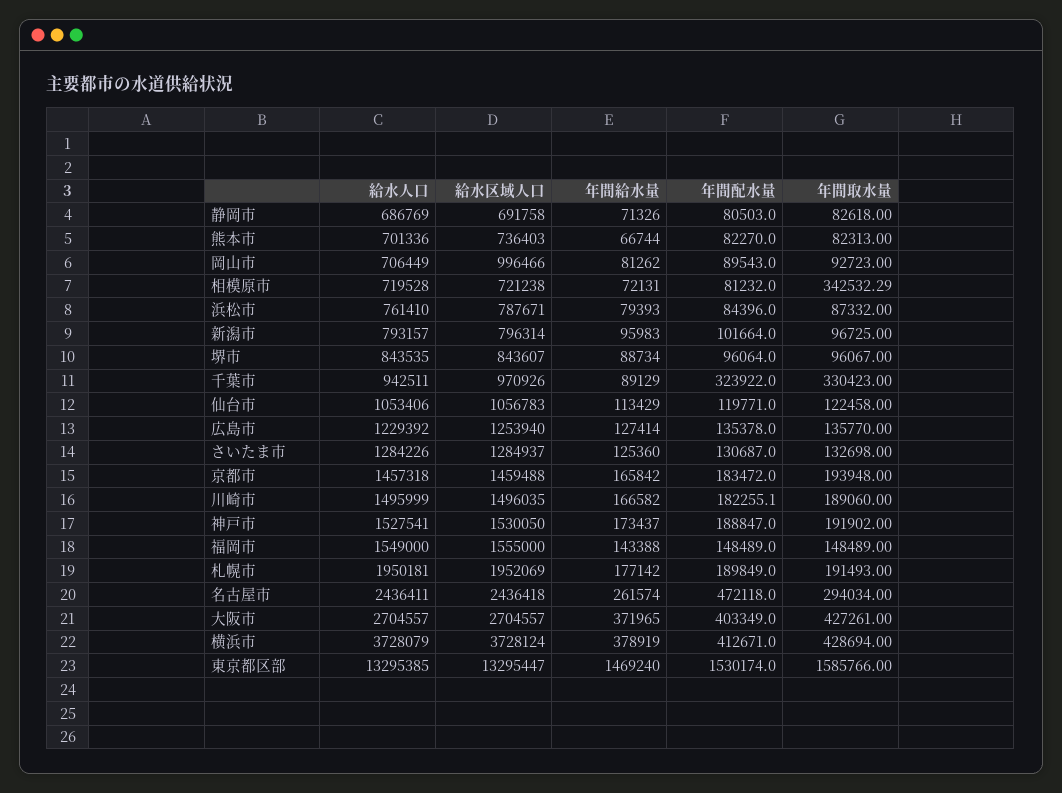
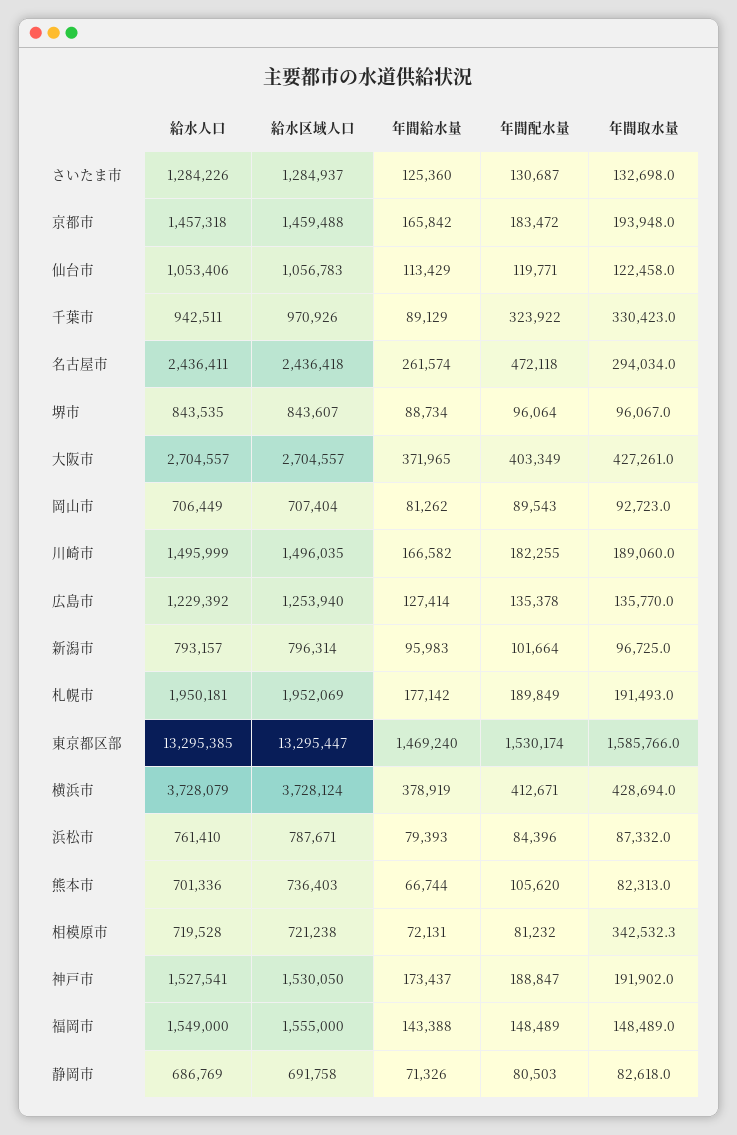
  {
    "給水人口": {
      "静岡市": 686769,
      "熊本市": 701336,
      "岡山市": 706449,
      "相模原市": 719528,
      "浜松市": 761410,
      "新潟市": 793157,
      "堺市": 843535,
      "千葉市": 942511,
      "仙台市": 1053406,
      "広島市": 1229392,
      "さいたま市": 1284226,
      "京都市": 1457318,
      "川崎市": 1495999,
      "神戸市": 1527541,
      "福岡市": 1549000,
      "札幌市": 1950181,
      "名古屋市": 2436411,
      "大阪市": 2704557,
      "横浜市": 3728079,
      "東京都区部": 13295385
    },
    "給水区域人口": {
      "静岡市": 691758,
      "熊本市": 736403,
-     "岡山市": 996466,
+     "岡山市": 707404,
      "相模原市": 721238,
      "浜松市": 787671,
      "新潟市": 796314,
      "堺市": 843607,
      "千葉市": 970926,
      "仙台市": 1056783,
      "広島市": 1253940,
      "さいたま市": 1284937,
      "京都市": 1459488,
      "川崎市": 1496035,
      "神戸市": 1530050,
      "福岡市": 1555000,
      "札幌市": 1952069,
      "名古屋市": 2436418,
      "大阪市": 2704557,
      "横浜市": 3728124,
      "東京都区部": 13295447
    },
    "年間給水量": {
      "静岡市": 71326,
      "熊本市": 66744,
      "岡山市": 81262,
      "相模原市": 72131,
      "浜松市": 79393,
      "新潟市": 95983,
      "堺市": 88734,
      "千葉市": 89129,
      "仙台市": 113429,
      "広島市": 127414,
      "さいたま市": 125360,
      "京都市": 165842,
      "川崎市": 166582,
      "神戸市": 173437,
      "福岡市": 143388,
      "札幌市": 177142,
      "名古屋市": 261574,
      "大阪市": 371965,
      "横浜市": 378919,
      "東京都区部": 1469240
    },
    "年間配水量": {
      "静岡市": 80503,
-     "熊本市": 82270,
+     "熊本市": 105620,
      "岡山市": 89543,
      "相模原市": 81232,
      "浜松市": 84396,
      "新潟市": 101664,
      "堺市": 96064,
      "千葉市": 323922,
      "仙台市": 119771,
      "広島市": 135378,
      "さいたま市": 130687,
      "京都市": 183472,
      "川崎市": 182255.1,
      "神戸市": 188847,
      "福岡市": 148489,
      "札幌市": 189849,
      "名古屋市": 472118,
      "大阪市": 403349,
      "横浜市": 412671,
      "東京都区部": 1530174
    },
    "年間取水量": {
      "静岡市": 82618,
      "熊本市": 82313,
      "岡山市": 92723,
      "相模原市": 342532.29,
      "浜松市": 87332,
      "新潟市": 96725,
      "堺市": 96067,
      "千葉市": 330423,
      "仙台市": 122458,
      "広島市": 135770,
      "さいたま市": 132698,
      "京都市": 193948,
      "川崎市": 189060,
      "神戸市": 191902,
      "福岡市": 148489,
      "札幌市": 191493,
      "名古屋市": 294034,
      "大阪市": 427261,
      "横浜市": 428694,
      "東京都区部": 1585766
    }
  }

